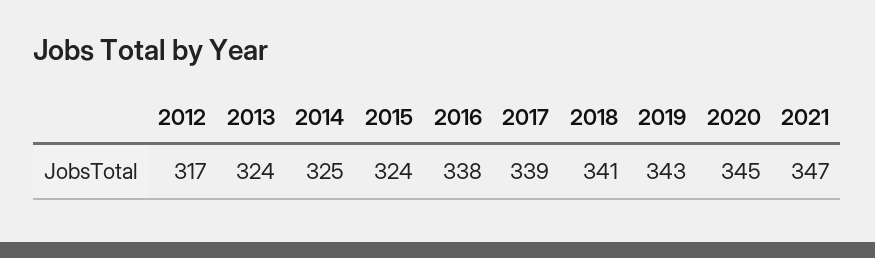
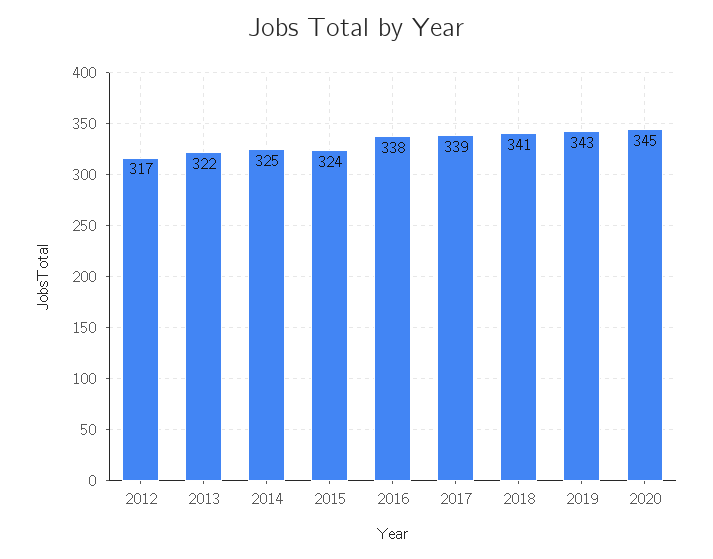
  {
    "2012": 317,
-   "2013": 324,
+   "2013": 322,
    "2014": 325,
    "2015": 324,
    "2016": 338,
    "2017": 339,
    "2018": 341,
    "2019": 343,
-   "2020": 345,
+   "2020": 345
-   "2021": 347
  }

